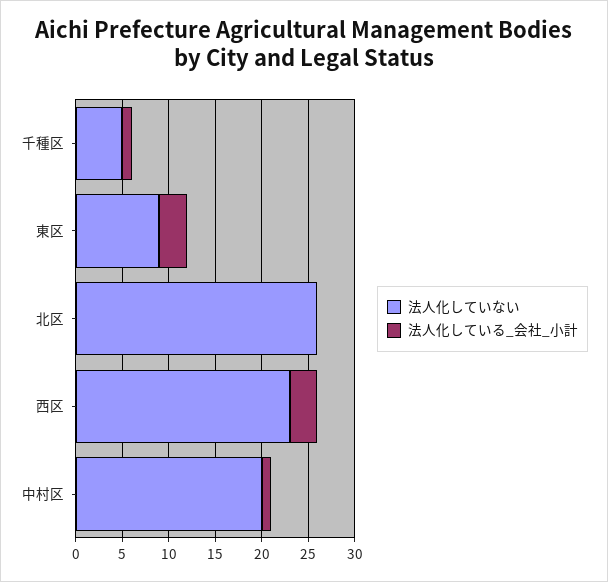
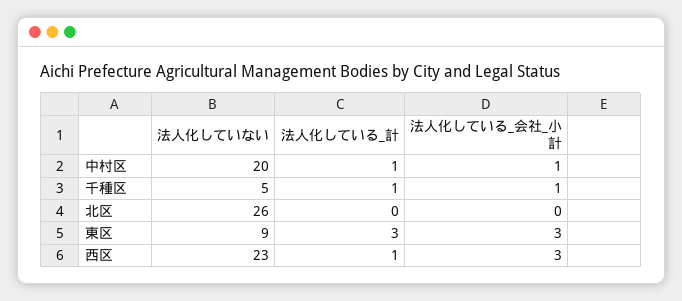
  {
    "法人化していない": {
      "千種区": 5,
      "東区": 9,
      "北区": 26,
      "西区": 23,
      "中村区": 20
    },
    "法人化している_会社_小計": {
      "千種区": 1,
      "東区": 3,
      "北区": 0,
      "西区": 3,
      "中村区": 1
-   }
+   },
+   "法人化している_計": {
+     "中村区": 1,
+     "千種区": 1,
+     "北区": 0,
+     "東区": 3,
+     "西区": 1
+   }
  }

